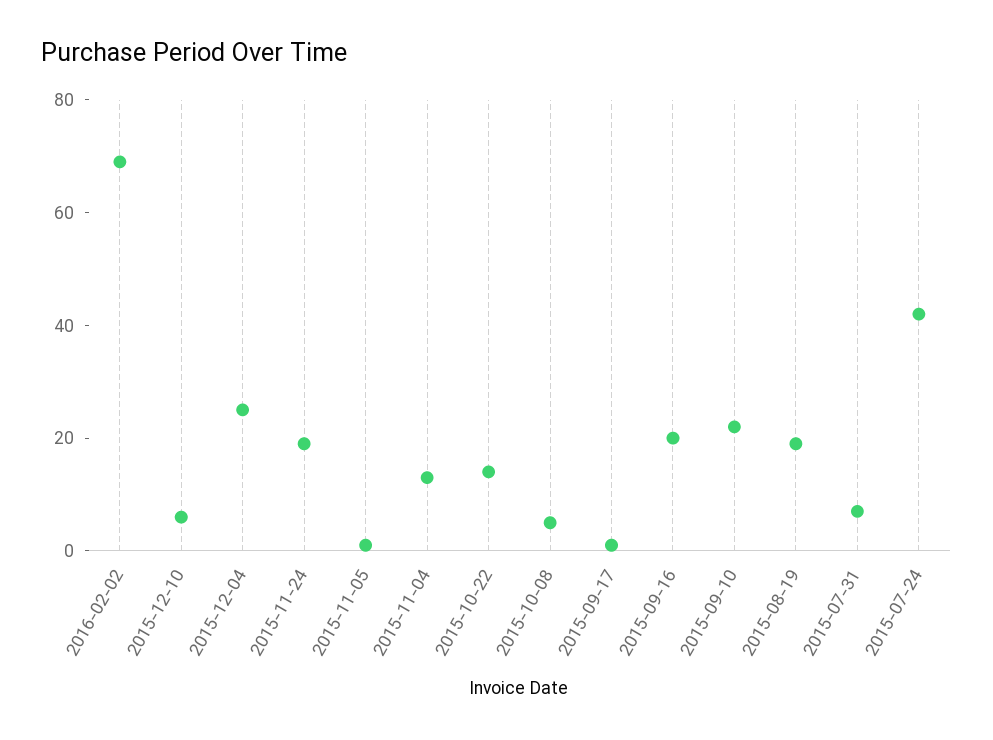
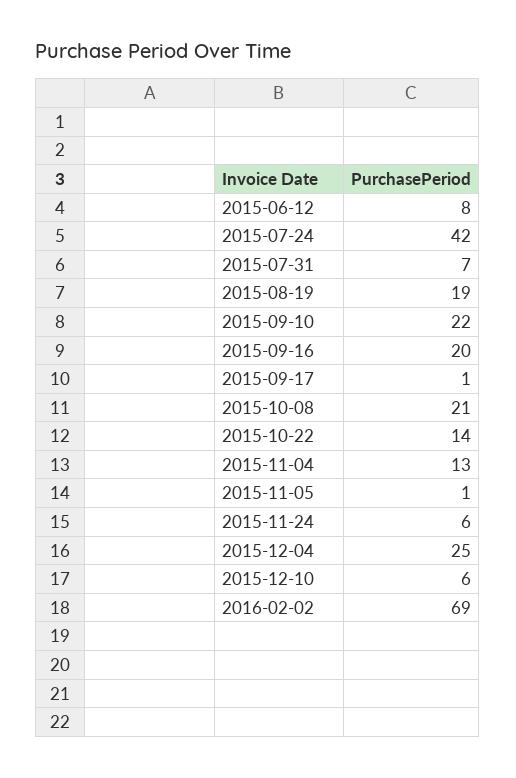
  {
    "2016-02-02": 69,
    "2015-12-10": 6,
    "2015-12-04": 25,
-   "2015-11-24": 20,
+   "2015-11-24": 6,
    "2015-11-05": 1,
    "2015-11-04": 13,
    "2015-10-22": 14,
-   "2015-10-08": 5,
+   "2015-10-08": 21,
    "2015-09-17": 1,
    "2015-09-16": 20,
    "2015-09-10": 22,
    "2015-08-19": 19,
    "2015-07-31": 7,
-   "2015-07-24": 42
+   "2015-07-24": 42,
+   "2015-06-12": 8
  }

